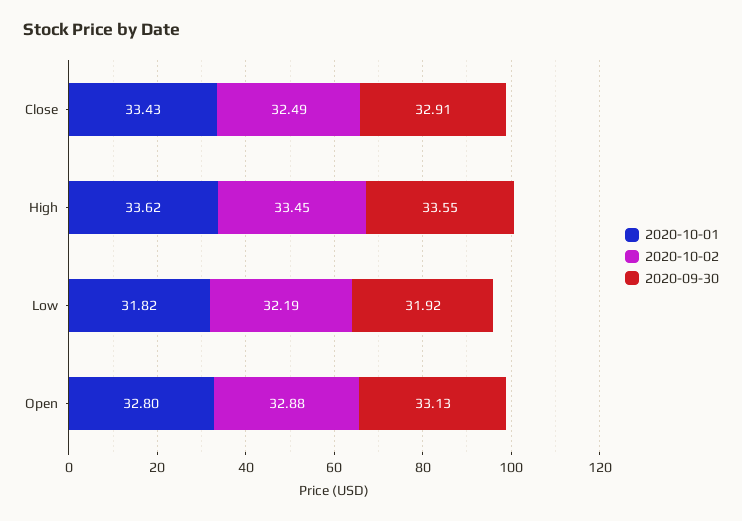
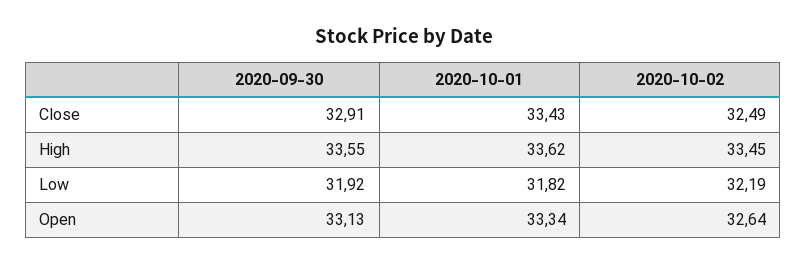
  {
    "2020-10-01": {
      "Close": 33.43,
      "High": 33.62,
      "Low": 31.82,
-     "Open": 32.8
+     "Open": 33.34
    },
    "2020-10-02": {
      "Close": 32.49,
      "High": 33.45,
      "Low": 32.19,
-     "Open": 32.88
+     "Open": 32.64
    },
    "2020-09-30": {
      "Close": 32.91,
      "High": 33.55,
      "Low": 31.92,
      "Open": 33.13
    }
  }

